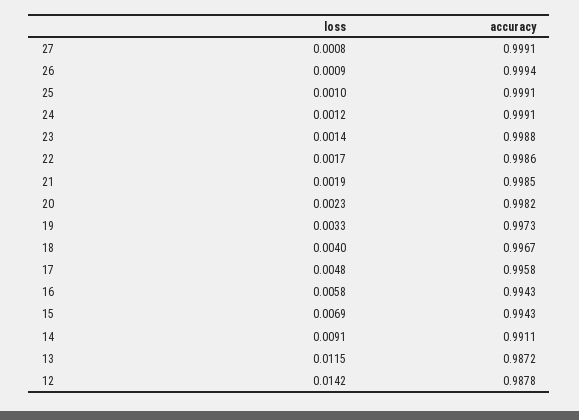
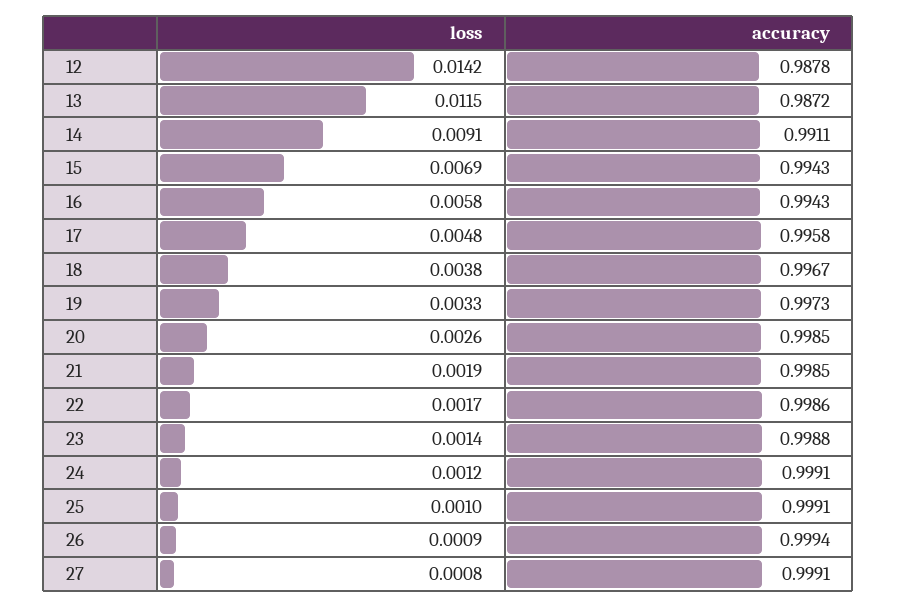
  {
    "loss": {
      "27": 0.0008,
      "26": 0.0009,
      "25": 0.001,
      "24": 0.0012,
      "23": 0.0014,
      "22": 0.0017,
      "21": 0.0019,
-     "20": 0.0023,
+     "20": 0.0026,
      "19": 0.0033,
-     "18": 0.004,
+     "18": 0.0038,
      "17": 0.0048,
      "16": 0.0058,
      "15": 0.0069,
      "14": 0.0091,
      "13": 0.0115,
      "12": 0.0142
    },
    "accuracy": {
      "27": 0.9991,
      "26": 0.9994,
      "25": 0.9991,
      "24": 0.9991,
      "23": 0.9988,
      "22": 0.9986,
      "21": 0.9985,
-     "20": 0.9982,
+     "20": 0.9985,
      "19": 0.9973,
      "18": 0.9967,
      "17": 0.9958,
      "16": 0.9943,
      "15": 0.9943,
      "14": 0.9911,
      "13": 0.9872,
      "12": 0.9878
    }
  }

